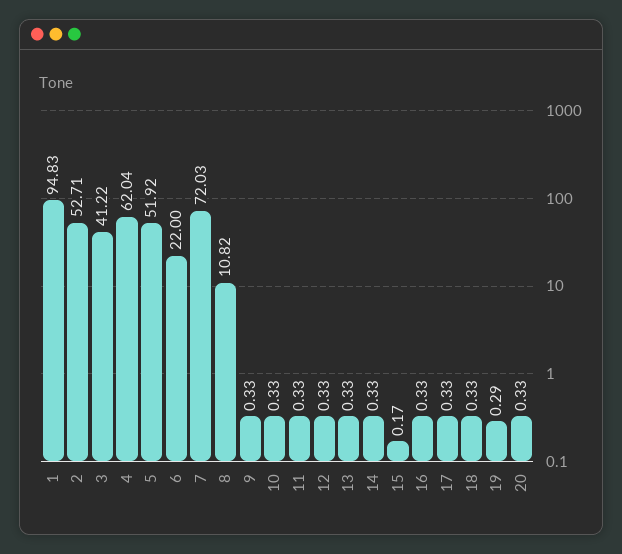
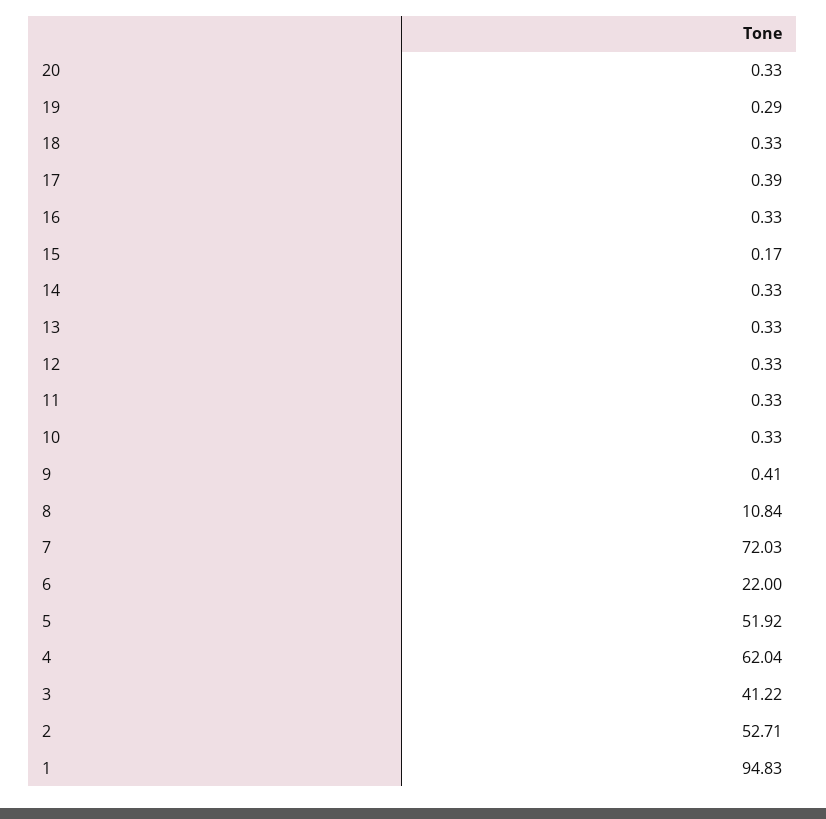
  {
    "1": 94.83,
    "2": 52.71,
    "3": 41.22,
    "4": 62.04,
    "5": 51.92,
    "6": 22,
    "7": 72.03,
-   "8": 10.82,
+   "8": 10.84,
-   "9": 0.33,
+   "9": 0.41,
    "10": 0.33,
    "11": 0.33,
    "12": 0.33,
    "13": 0.33,
    "14": 0.33,
    "15": 0.17,
    "16": 0.33,
-   "17": 0.33,
+   "17": 0.39,
    "18": 0.33,
    "19": 0.29,
    "20": 0.33
  }

